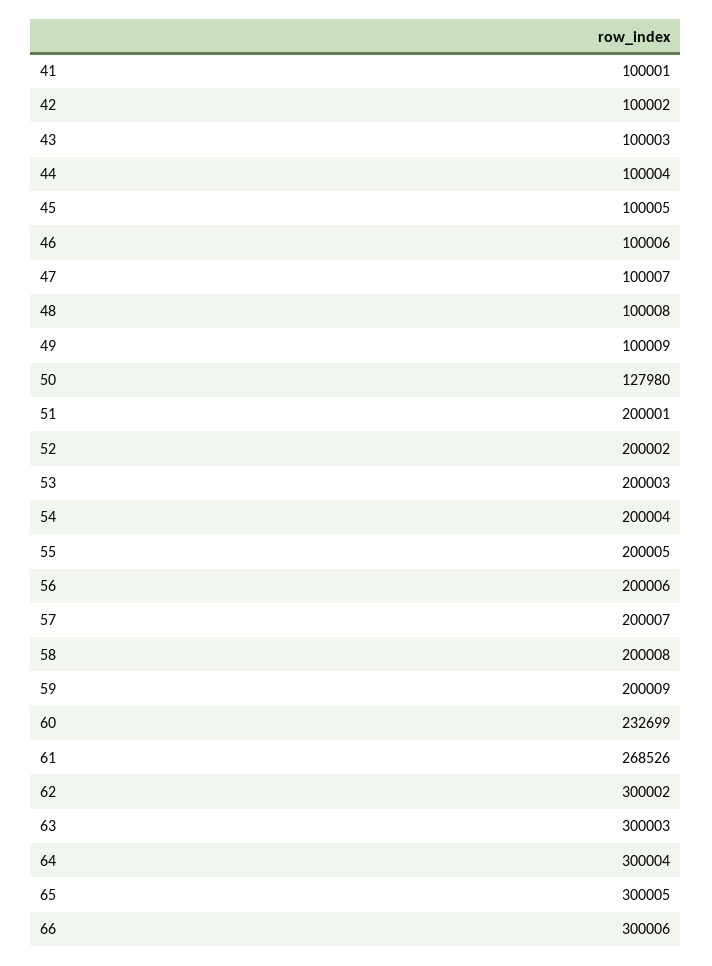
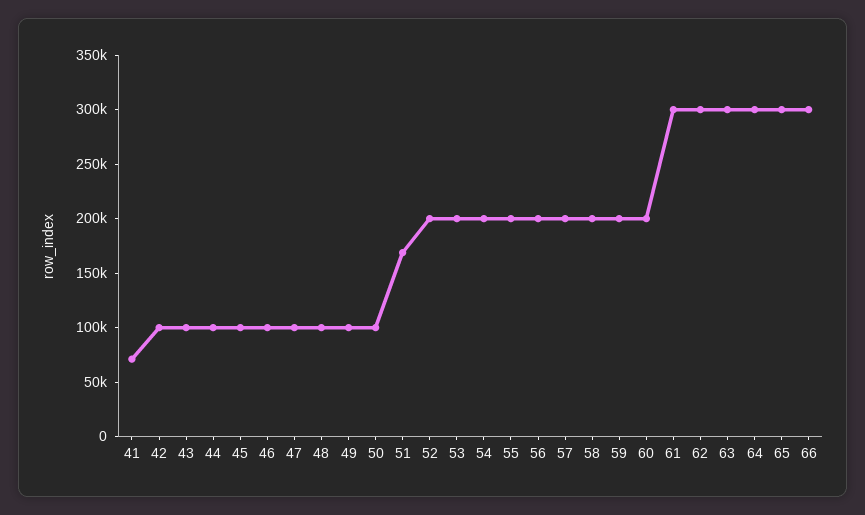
  {
-   "41": 100001,
+   "41": 70000,
    "42": 100002,
    "43": 100003,
    "44": 100004,
    "45": 100005,
    "46": 100006,
    "47": 100007,
    "48": 100008,
    "49": 100009,
-   "50": 127980,
+   "50": 100000,
-   "51": 200001,
+   "51": 170000,
    "52": 200002,
    "53": 200003,
    "54": 200004,
    "55": 200005,
    "56": 200006,
    "57": 200007,
    "58": 200008,
    "59": 200009,
-   "60": 232699,
+   "60": 200000,
-   "61": 268526,
+   "61": 300000,
    "62": 300002,
    "63": 300003,
    "64": 300004,
    "65": 300005,
    "66": 300006
  }

